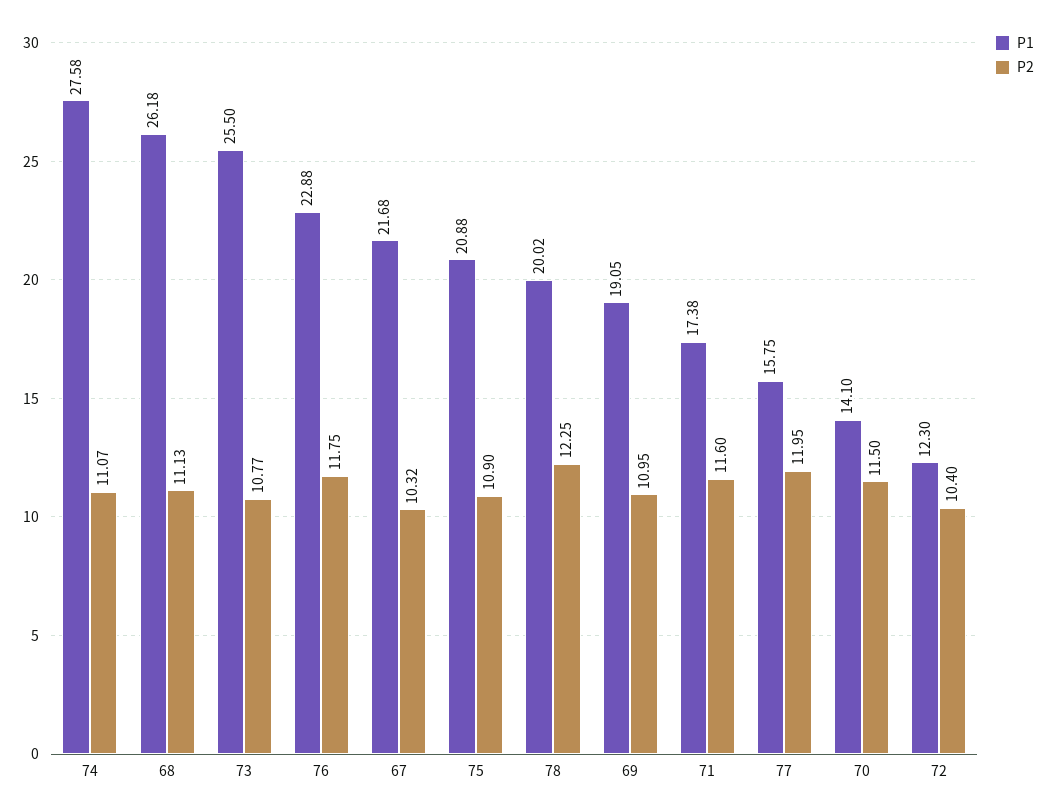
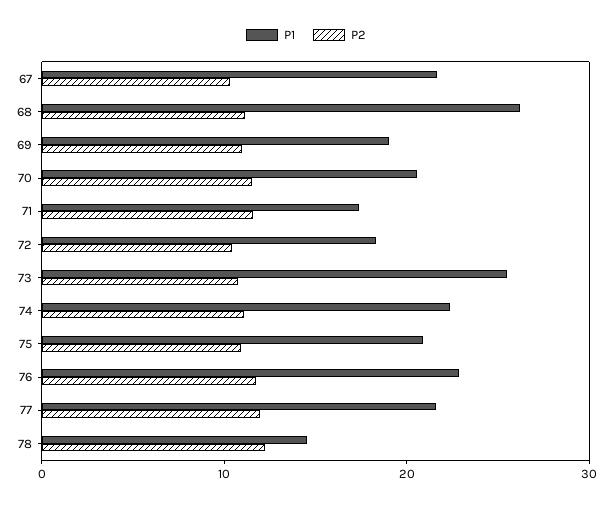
  {
    "P1": {
-     "74": 27.58,
+     "74": 22,
      "68": 26.18,
      "73": 25.5,
      "76": 22.88,
      "67": 21.68,
      "75": 20.88,
-     "78": 20.02,
+     "78": 14,
      "69": 19.05,
      "71": 17.38,
-     "77": 15.75,
+     "77": 22,
-     "70": 14.1,
+     "70": 20,
-     "72": 12.3
+     "72": 18
    },
    "P2": {
      "74": 11.07,
      "68": 11.13,
      "73": 10.77,
      "76": 11.75,
      "67": 10.32,
      "75": 10.9,
      "78": 12.25,
      "69": 10.95,
      "71": 11.6,
      "77": 11.95,
      "70": 11.5,
      "72": 10.4
    }
  }

